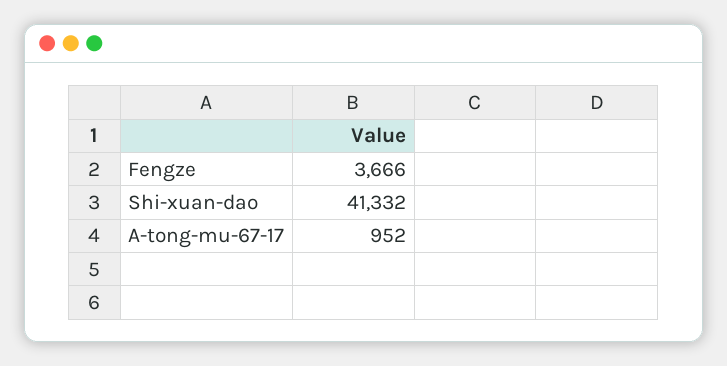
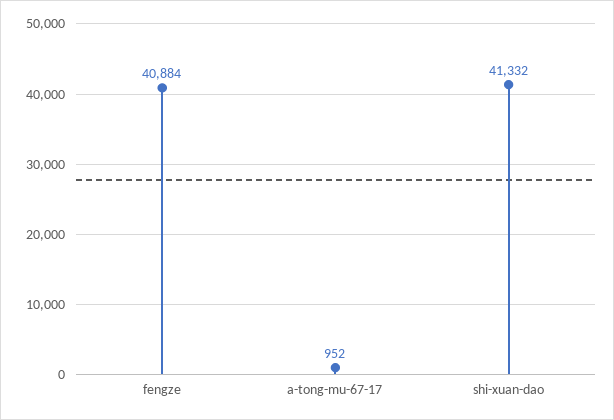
  {
-   "Fengze": 3666,
+   "Fengze": 40884,
    "Shi-xuan-dao": 41332,
    "A-tong-mu-67-17": 952
  }

